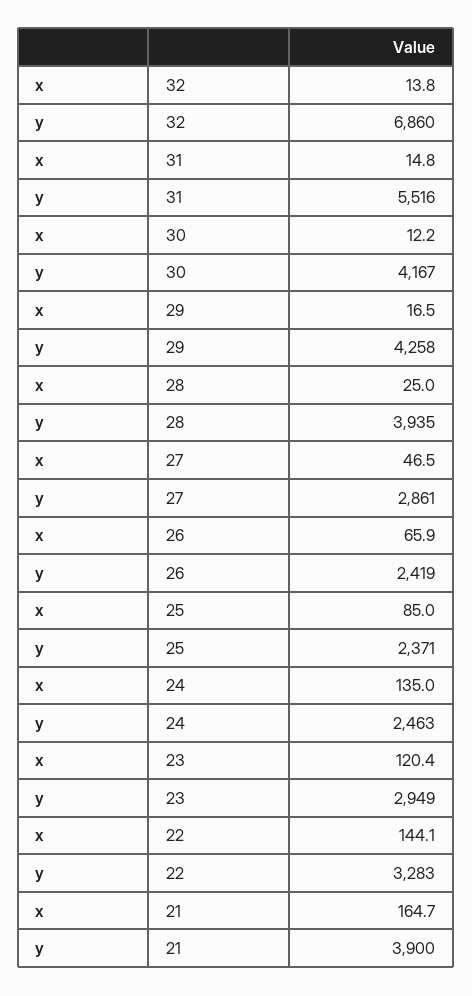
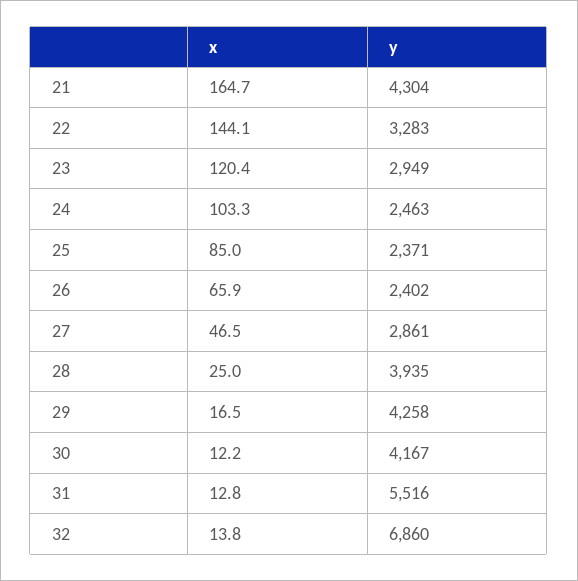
  {
    "x": {
      "32": 13.8,
-     "31": 14.8,
+     "31": 12.8,
      "30": 12.2,
      "29": 16.5,
      "28": 25,
      "27": 46.5,
      "26": 65.9,
      "25": 85,
-     "24": 135,
+     "24": 103.3,
      "23": 120.4,
      "22": 144.1,
      "21": 164.7
    },
    "y": {
      "32": 6860,
      "31": 5516,
      "30": 4167,
      "29": 4258,
      "28": 3935,
      "27": 2861,
-     "26": 2419,
+     "26": 2402,
      "25": 2371,
      "24": 2463,
      "23": 2949,
      "22": 3283,
-     "21": 3900
+     "21": 4304
    }
  }

